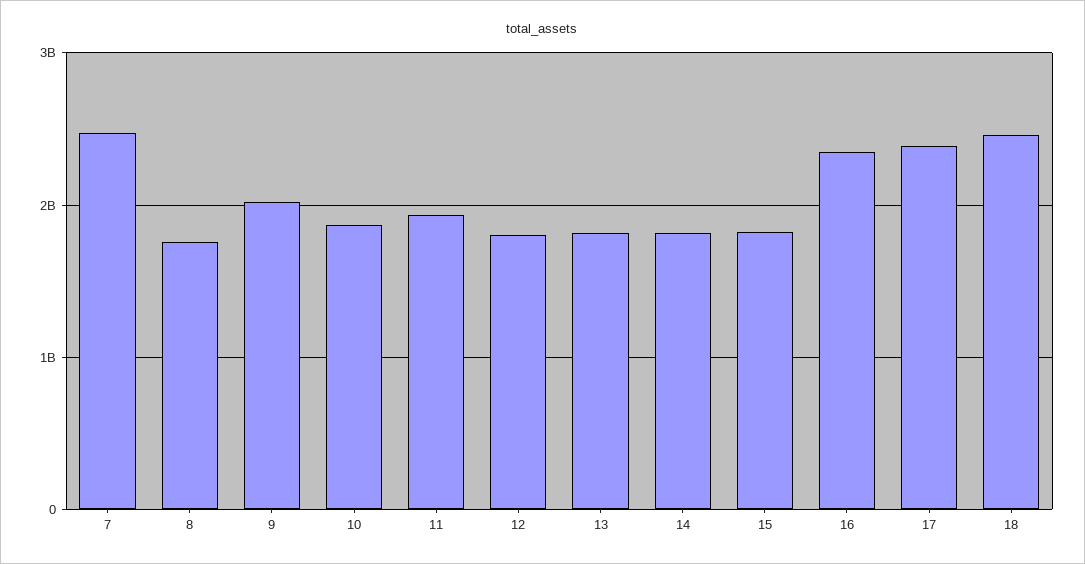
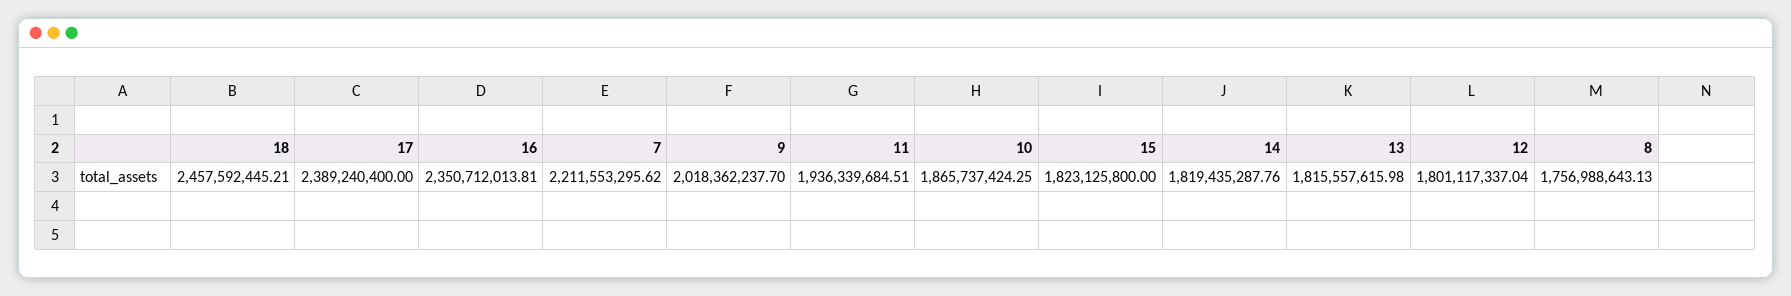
  {
-   "7": 2500000000,
+   "7": 2211553295.62,
    "8": 1756988643.13,
    "9": 2018362237.7,
    "10": 1865737424.25,
    "11": 1936339684.51,
    "12": 1801117337.04,
    "13": 1815557615.98,
    "14": 1819435287.76,
    "15": 1823125800,
    "16": 2350712013.81,
    "17": 2389240400,
    "18": 2457592445.21
  }

